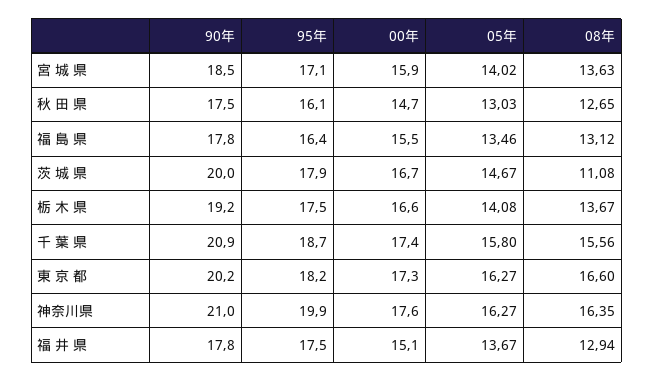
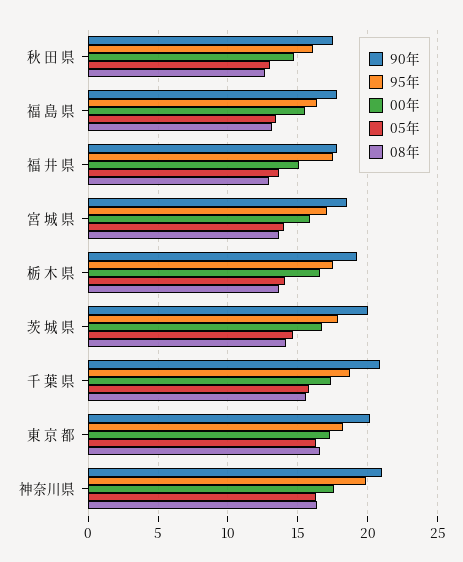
  {
    "90年": {
      "宮 城 県": 18.5,
      "秋 田 県": 17.5,
      "福 島 県": 17.8,
      "茨 城 県": 20,
      "栃 木 県": 19.2,
      "千 葉 県": 20.9,
      "東 京 都": 20.2,
      "神奈川県": 21,
      "福 井 県": 17.8
    },
    "95年": {
      "宮 城 県": 17.1,
      "秋 田 県": 16.1,
      "福 島 県": 16.4,
      "茨 城 県": 17.9,
      "栃 木 県": 17.5,
      "千 葉 県": 18.7,
      "東 京 都": 18.2,
      "神奈川県": 19.9,
      "福 井 県": 17.5
    },
    "00年": {
      "宮 城 県": 15.9,
      "秋 田 県": 14.7,
      "福 島 県": 15.5,
      "茨 城 県": 16.7,
      "栃 木 県": 16.6,
      "千 葉 県": 17.4,
      "東 京 都": 17.3,
      "神奈川県": 17.6,
      "福 井 県": 15.1
    },
    "05年": {
      "宮 城 県": 14.02,
      "秋 田 県": 13.03,
      "福 島 県": 13.46,
      "茨 城 県": 14.67,
      "栃 木 県": 14.08,
      "千 葉 県": 15.8,
      "東 京 都": 16.27,
      "神奈川県": 16.27,
      "福 井 県": 13.67
    },
    "08年": {
      "宮 城 県": 13.63,
      "秋 田 県": 12.65,
      "福 島 県": 13.12,
-     "茨 城 県": 11.08,
+     "茨 城 県": 14,
      "栃 木 県": 13.67,
      "千 葉 県": 15.56,
      "東 京 都": 16.6,
      "神奈川県": 16.35,
      "福 井 県": 12.94
    }
  }

